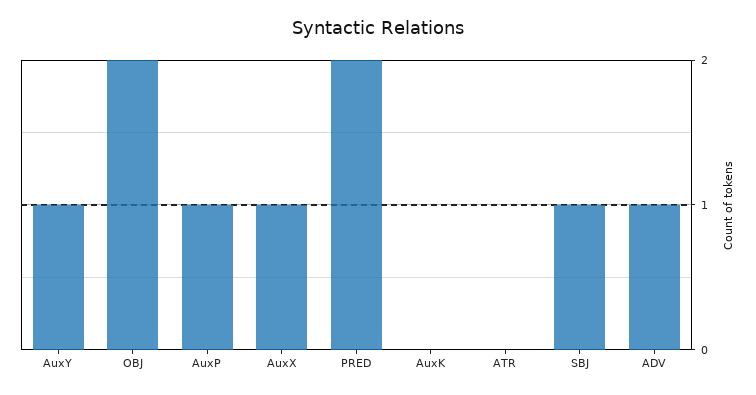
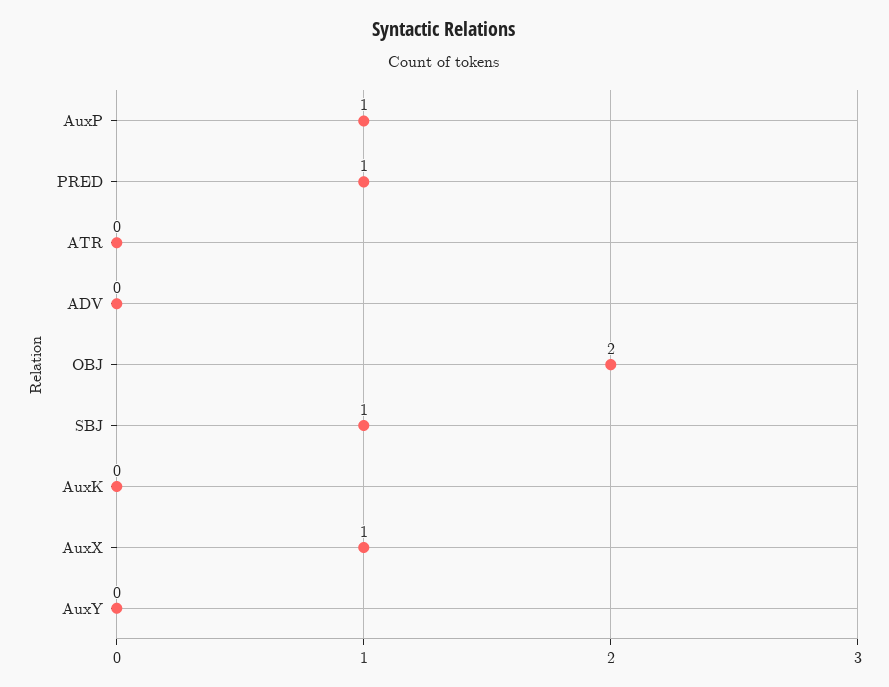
  {
-   "AuxY": 1,
+   "AuxY": 0,
    "OBJ": 2,
    "AuxP": 1,
    "AuxX": 1,
-   "PRED": 2,
+   "PRED": 1,
    "AuxK": 0,
    "ATR": 0,
    "SBJ": 1,
-   "ADV": 1
+   "ADV": 0
  }

